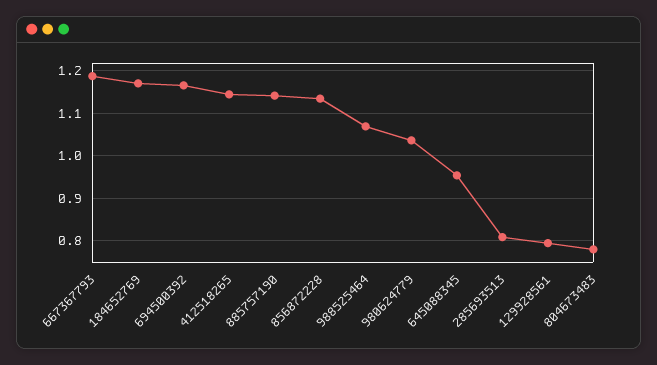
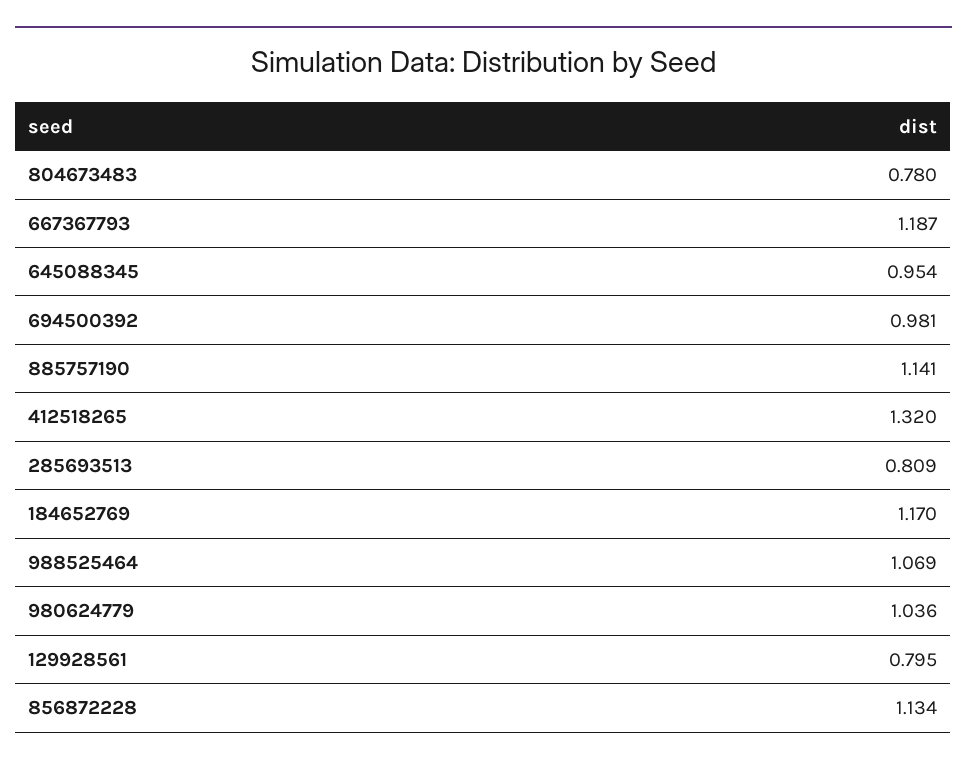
  {
    "667367793": 1.187,
    "184652769": 1.17,
-   "694500392": 1.16,
+   "694500392": 0.981,
-   "412518265": 1.14,
+   "412518265": 1.32,
    "885757190": 1.141,
    "856872228": 1.134,
    "988525464": 1.069,
    "980624779": 1.036,
    "645088345": 0.954,
    "285693513": 0.809,
    "129928561": 0.795,
    "804673483": 0.78
  }

